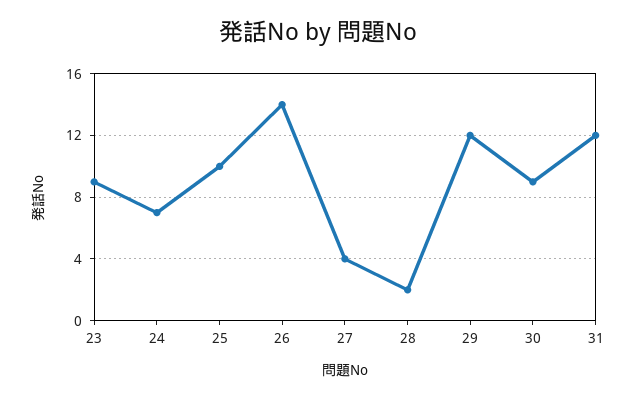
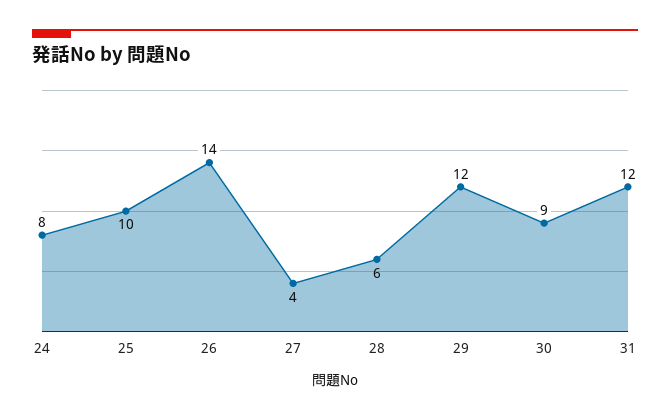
  {
-   "23": 9,
-   "24": 7,
+   "24": 8,
    "25": 10,
    "26": 14,
    "27": 4,
-   "28": 2,
+   "28": 6,
    "29": 12,
    "30": 9,
    "31": 12
  }

